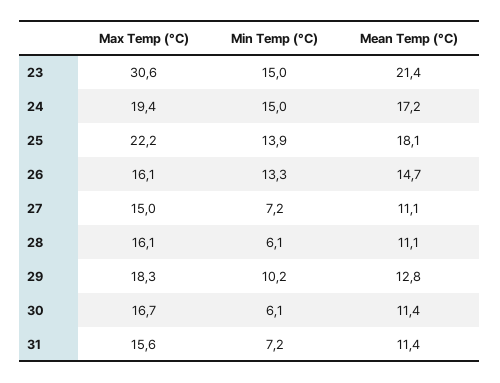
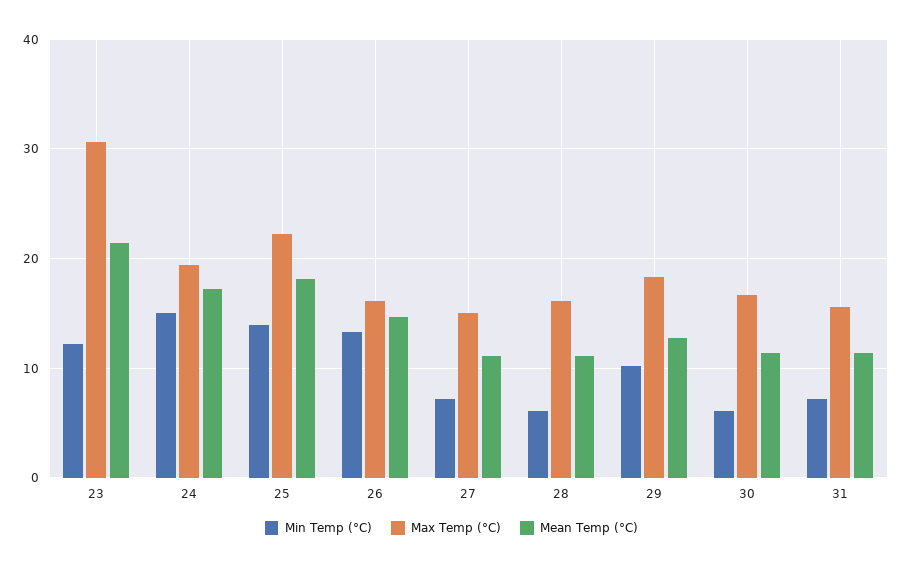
  {
    "Max Temp (°C)": {
      "23": 30.6,
      "24": 19.4,
      "25": 22.2,
      "26": 16.1,
      "27": 15,
      "28": 16.1,
      "29": 18.3,
      "30": 16.7,
      "31": 15.6
    },
    "Min Temp (°C)": {
-     "23": 15,
+     "23": 12,
      "24": 15,
      "25": 13.9,
      "26": 13.3,
      "27": 7.2,
      "28": 6.1,
      "29": 10.2,
      "30": 6.1,
      "31": 7.2
    },
    "Mean Temp (°C)": {
      "23": 21.4,
      "24": 17.2,
      "25": 18.1,
      "26": 14.7,
      "27": 11.1,
      "28": 11.1,
      "29": 12.8,
      "30": 11.4,
      "31": 11.4
    }
  }

